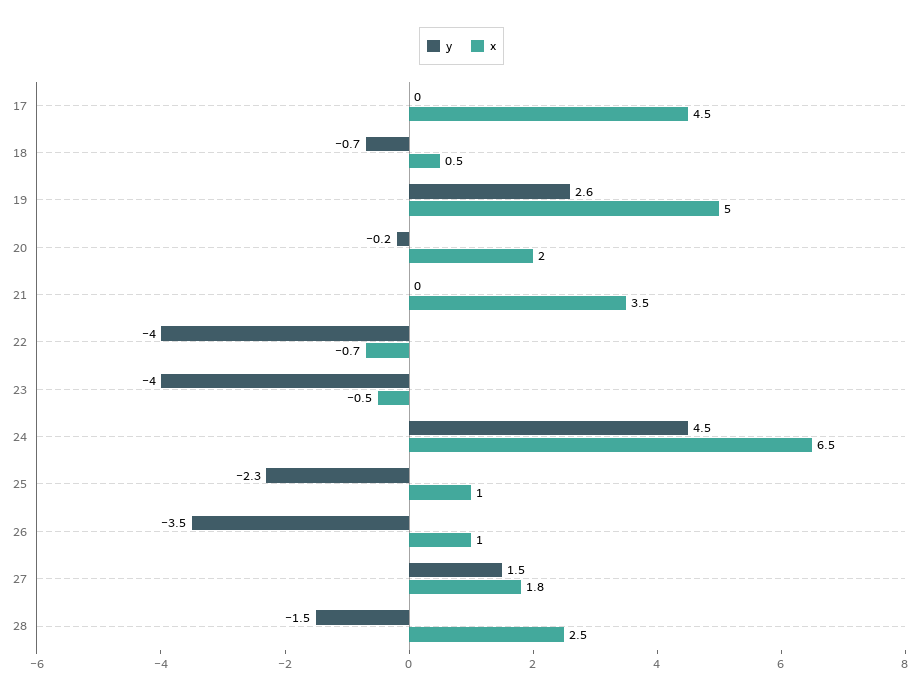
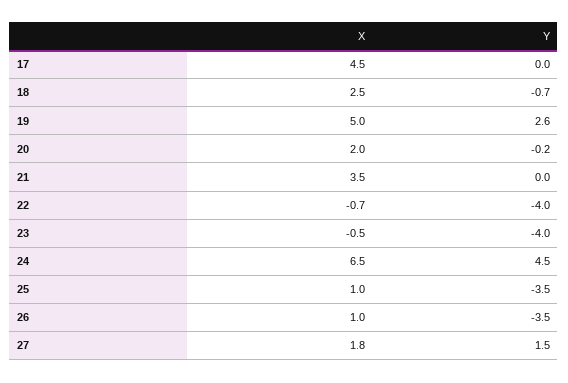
  {
    "y": {
      "17": 0,
      "18": -0.7,
      "19": 2.6,
      "20": -0.2,
      "21": 0,
      "22": -4,
      "23": -4,
      "24": 4.5,
-     "25": -2.3,
+     "25": -3.5,
      "26": -3.5,
-     "27": 1.5,
+     "27": 1.5
-     "28": -1.5
    },
    "x": {
      "17": 4.5,
-     "18": 0.5,
+     "18": 2.5,
      "19": 5,
      "20": 2,
      "21": 3.5,
      "22": -0.7,
      "23": -0.5,
      "24": 6.5,
      "25": 1,
      "26": 1,
-     "27": 1.8,
+     "27": 1.8
-     "28": 2.5
    }
  }

